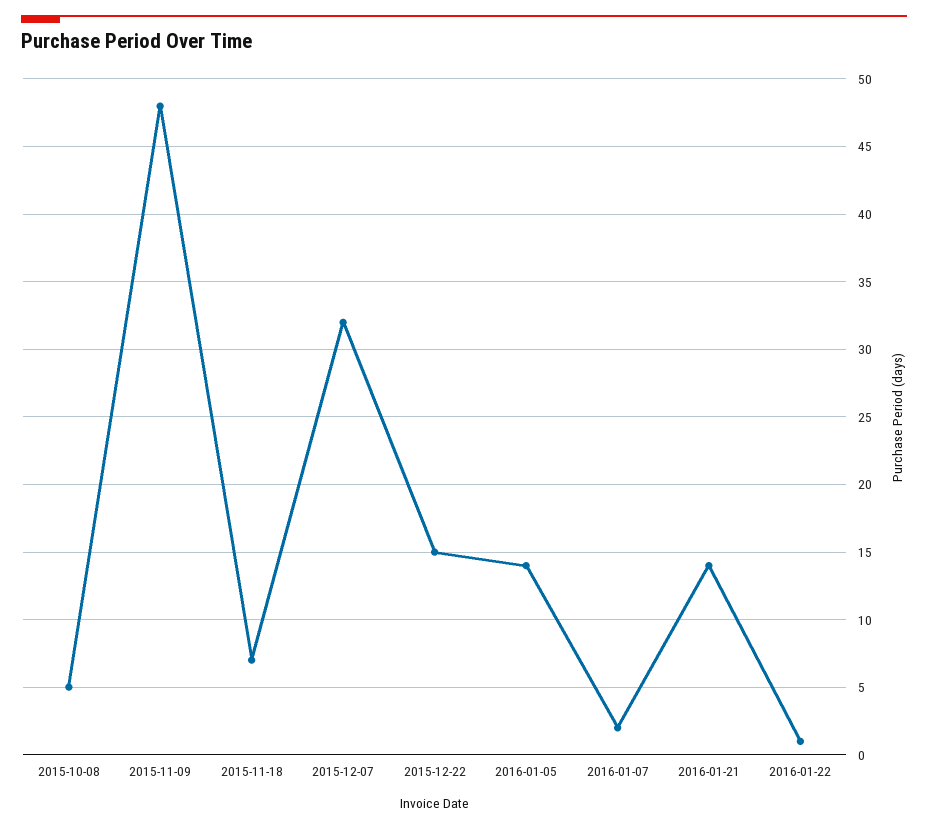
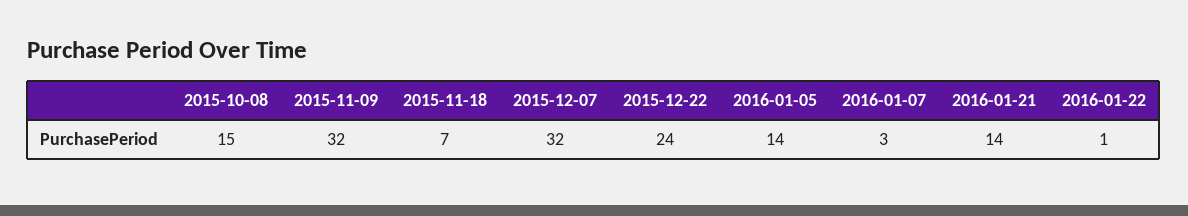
  {
-   "2015-10-08": 5,
+   "2015-10-08": 15,
-   "2015-11-09": 48,
+   "2015-11-09": 32,
    "2015-11-18": 7,
    "2015-12-07": 32,
-   "2015-12-22": 15,
+   "2015-12-22": 24,
    "2016-01-05": 14,
-   "2016-01-07": 2,
+   "2016-01-07": 3,
    "2016-01-21": 14,
    "2016-01-22": 1
  }

